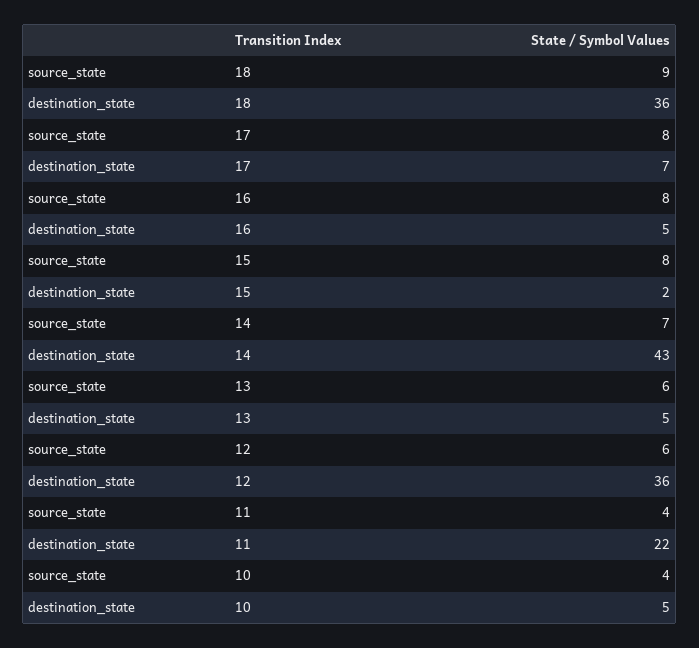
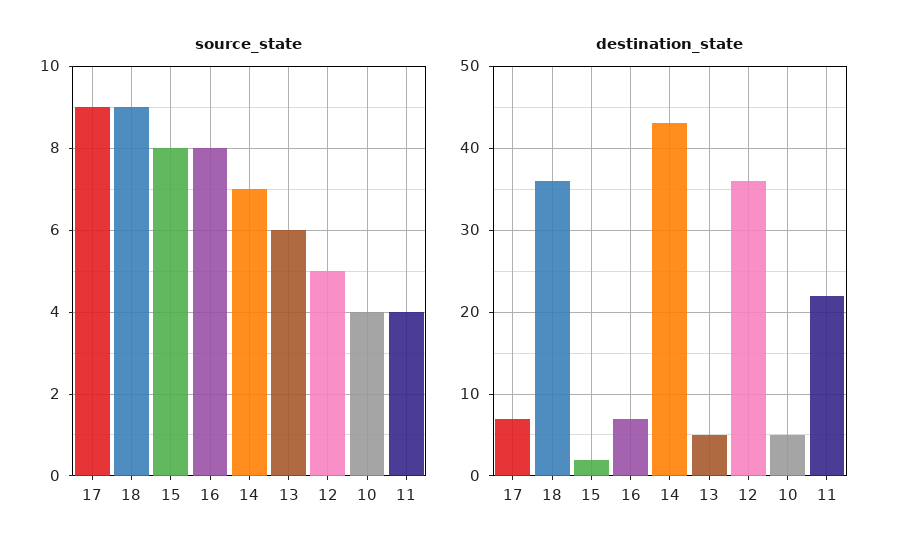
  {
    "source_state": {
      "18": 9,
-     "17": 8,
+     "17": 9,
      "16": 8,
      "15": 8,
      "14": 7,
      "13": 6,
-     "12": 6,
+     "12": 5,
      "11": 4,
      "10": 4
    },
    "destination_state": {
      "18": 36,
      "17": 7,
-     "16": 5,
+     "16": 7,
      "15": 2,
      "14": 43,
      "13": 5,
      "12": 36,
      "11": 22,
      "10": 5
    }
  }

